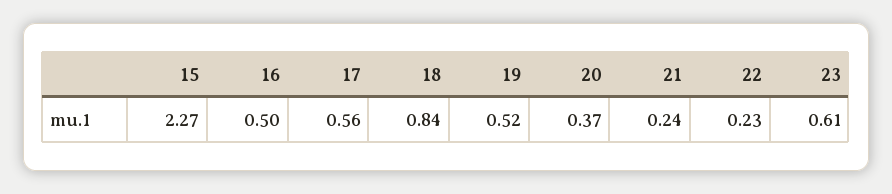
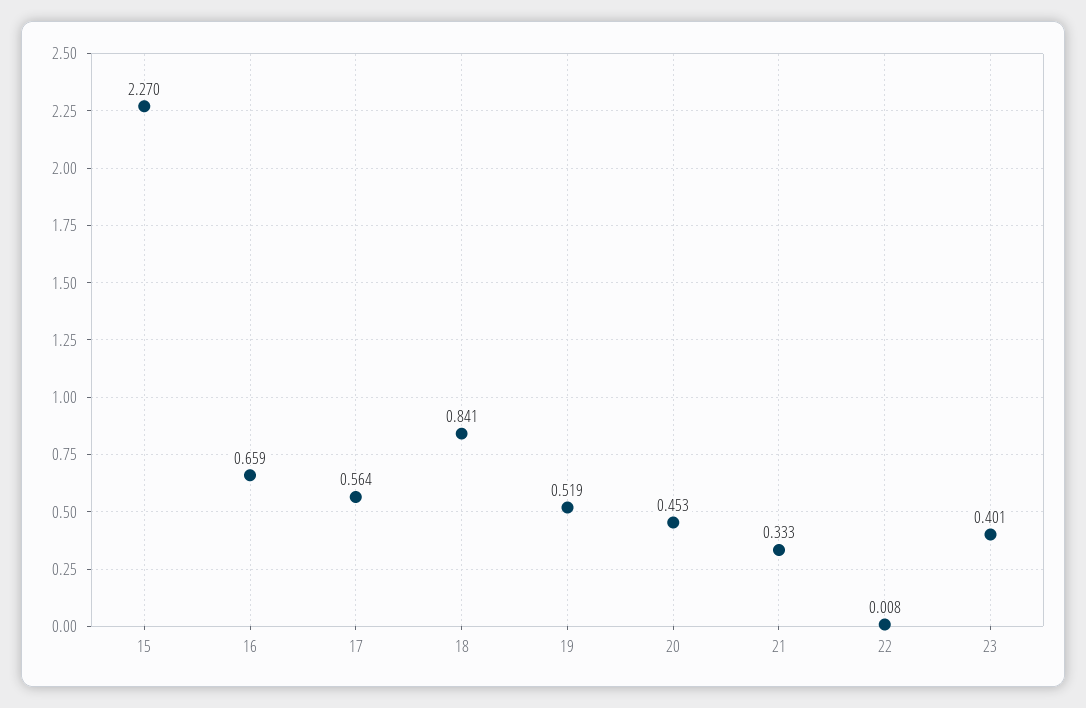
  {
    "15": 2.27,
-   "16": 0.5,
+   "16": 0.659,
    "17": 0.564,
    "18": 0.841,
    "19": 0.519,
-   "20": 0.37,
+   "20": 0.453,
-   "21": 0.24,
+   "21": 0.333,
-   "22": 0.23,
+   "22": 0.008,
-   "23": 0.61
+   "23": 0.401
  }

